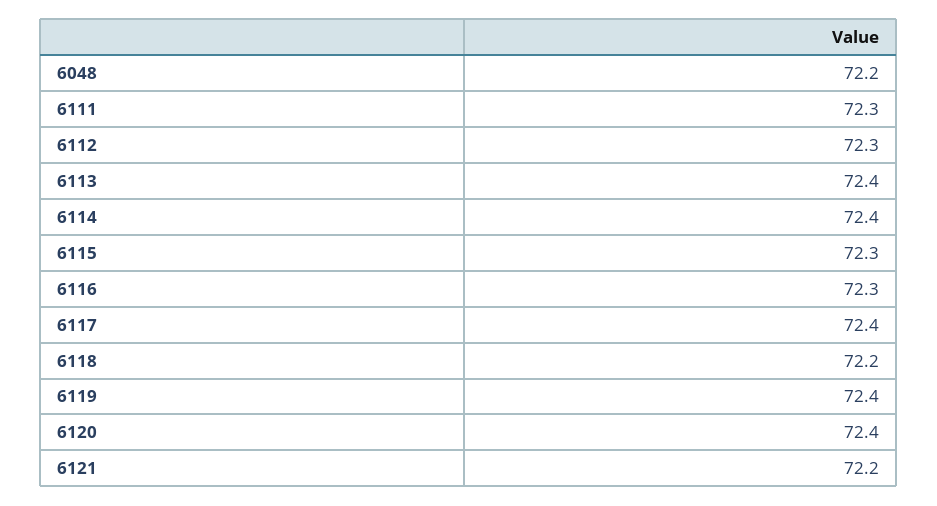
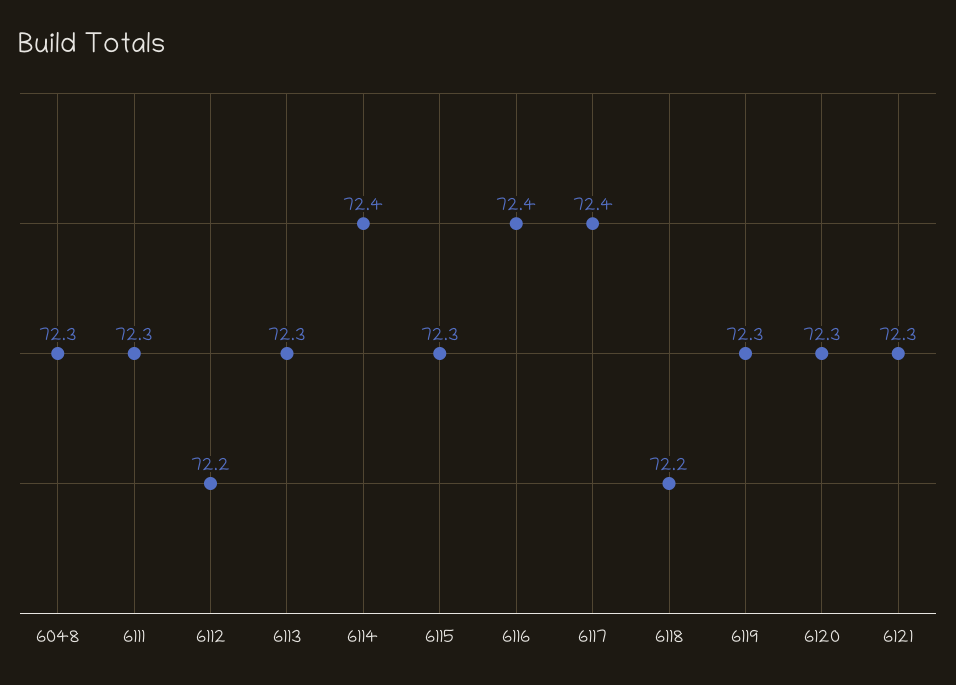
  {
-   "6048": 72.2,
+   "6048": 72.3,
    "6111": 72.3,
-   "6112": 72.3,
+   "6112": 72.2,
-   "6113": 72.4,
+   "6113": 72.3,
    "6114": 72.4,
    "6115": 72.3,
-   "6116": 72.3,
+   "6116": 72.4,
    "6117": 72.4,
    "6118": 72.2,
-   "6119": 72.4,
+   "6119": 72.3,
-   "6120": 72.4,
+   "6120": 72.3,
-   "6121": 72.2
+   "6121": 72.3
  }

